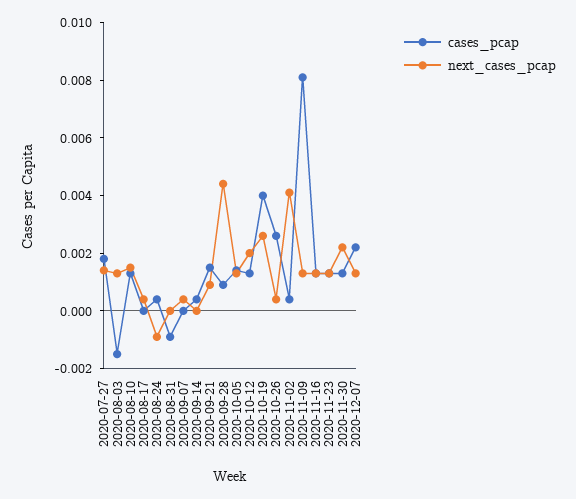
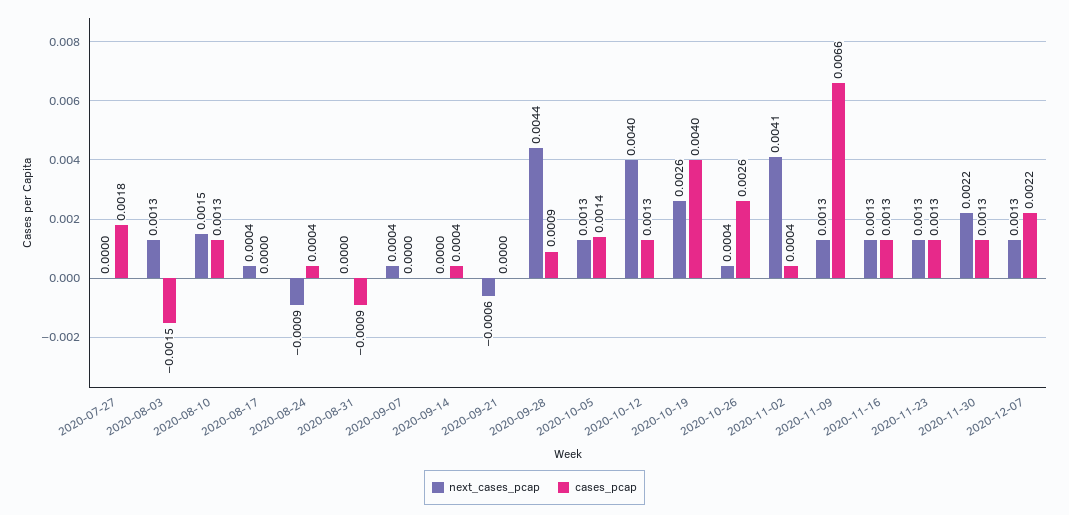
  {
    "cases_pcap": {
      "2020-07-27": 0.0018,
      "2020-08-03": -0.0015,
      "2020-08-10": 0.0013,
      "2020-08-17": 0,
      "2020-08-24": 0.0004,
      "2020-08-31": -0.0009,
      "2020-09-07": 0,
      "2020-09-14": 0.0004,
-     "2020-09-21": 0.0015,
+     "2020-09-21": 0,
      "2020-09-28": 0.0009,
      "2020-10-05": 0.0014,
      "2020-10-12": 0.0013,
      "2020-10-19": 0.004,
      "2020-10-26": 0.0026,
      "2020-11-02": 0.0004,
-     "2020-11-09": 0.008,
+     "2020-11-09": 0.0066,
      "2020-11-16": 0.0013,
      "2020-11-23": 0.0013,
      "2020-11-30": 0.0013,
      "2020-12-07": 0.0022
    },
    "next_cases_pcap": {
-     "2020-07-27": 0.0015,
+     "2020-07-27": 0,
      "2020-08-03": 0.0013,
      "2020-08-10": 0.0015,
      "2020-08-17": 0.0004,
      "2020-08-24": -0.0009,
      "2020-08-31": 0,
      "2020-09-07": 0.0004,
      "2020-09-14": 0,
-     "2020-09-21": 0.001,
+     "2020-09-21": -0.0006,
      "2020-09-28": 0.0044,
      "2020-10-05": 0.0013,
-     "2020-10-12": 0.002,
+     "2020-10-12": 0.004,
      "2020-10-19": 0.0026,
      "2020-10-26": 0.0004,
      "2020-11-02": 0.0041,
      "2020-11-09": 0.0013,
      "2020-11-16": 0.0013,
      "2020-11-23": 0.0013,
      "2020-11-30": 0.0022,
      "2020-12-07": 0.0013
    }
  }

